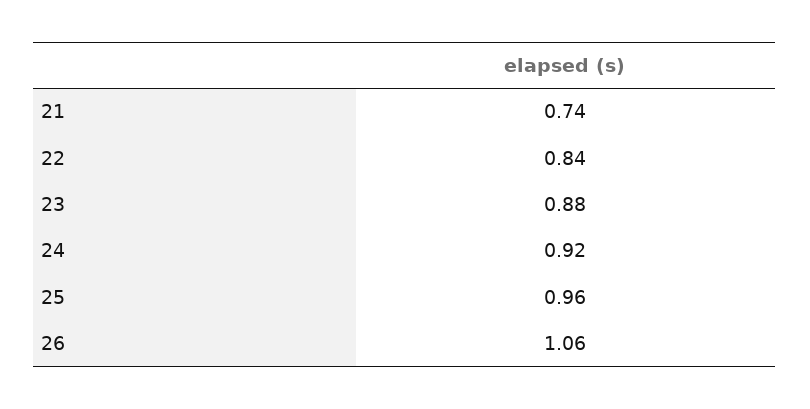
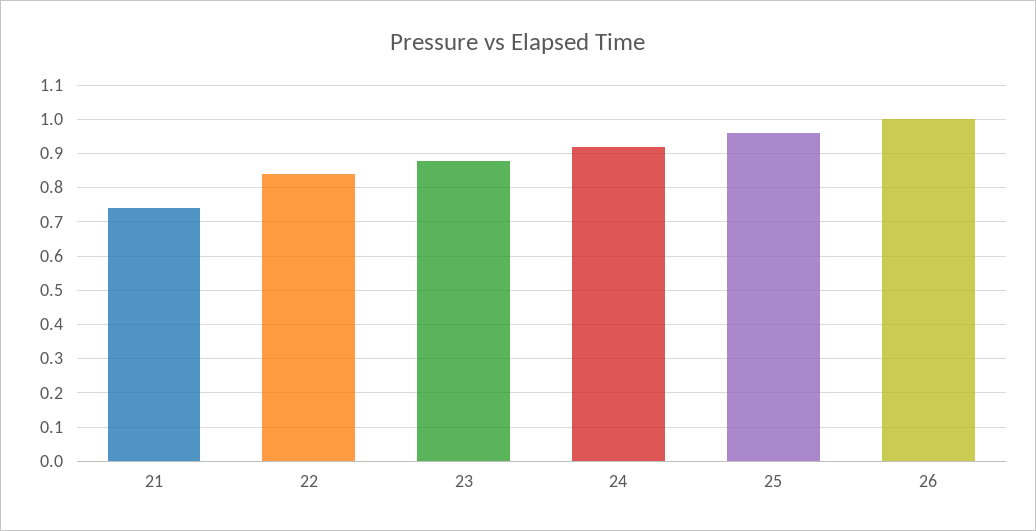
  {
    "21": 0.74,
    "22": 0.84,
    "23": 0.88,
    "24": 0.92,
    "25": 0.96,
-   "26": 1.06
+   "26": 1
  }

